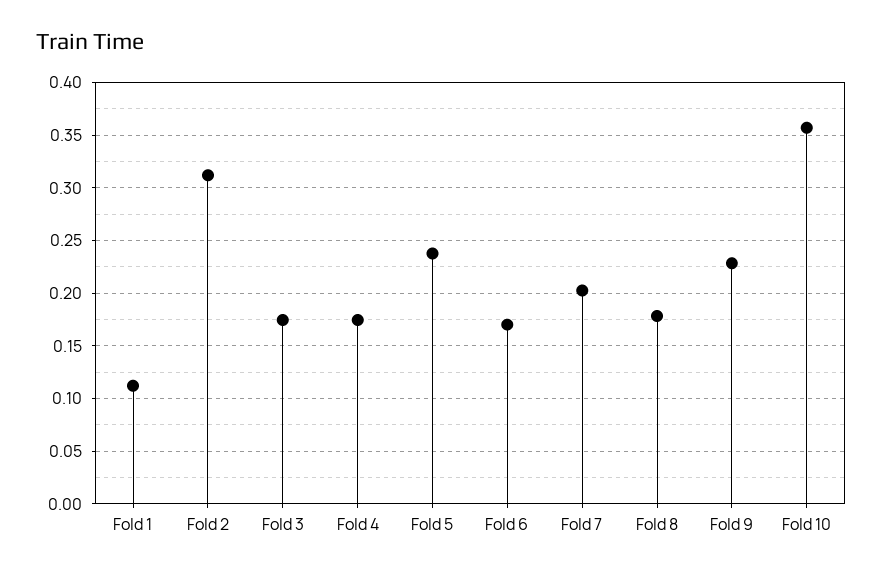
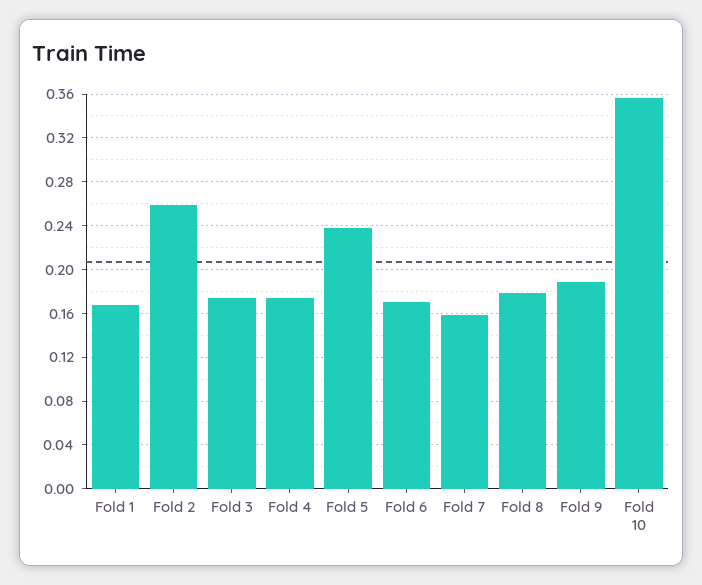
  {
-   "Fold 1": 0.11,
+   "Fold 1": 0.17,
-   "Fold 2": 0.31,
+   "Fold 2": 0.26,
    "Fold 3": 0.17,
    "Fold 4": 0.17,
    "Fold 5": 0.24,
    "Fold 6": 0.17,
-   "Fold 7": 0.2,
+   "Fold 7": 0.16,
    "Fold 8": 0.18,
-   "Fold 9": 0.23,
+   "Fold 9": 0.19,
    "Fold 10": 0.36
  }

